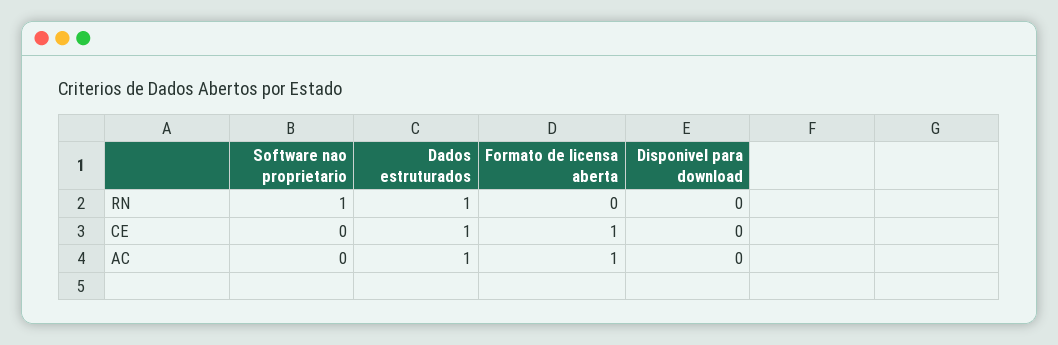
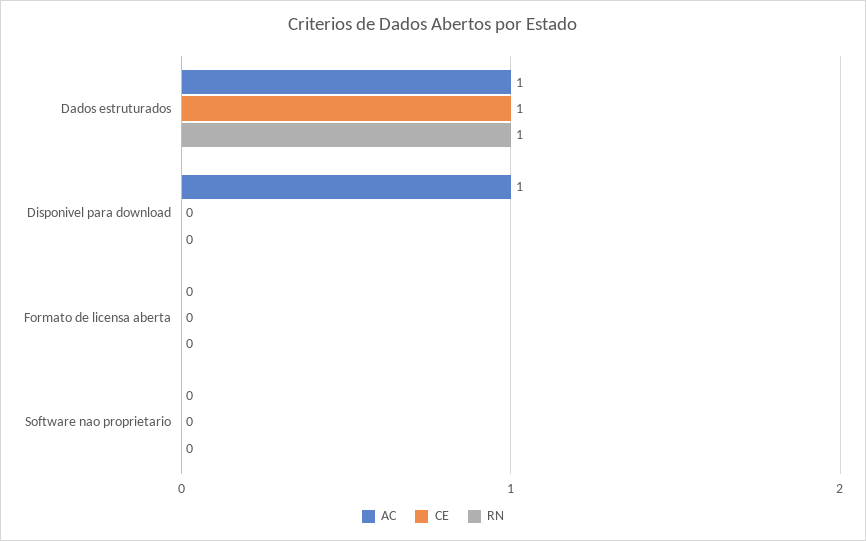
  {
    "RN": {
-     "Software nao proprietario": 1,
+     "Software nao proprietario": 0,
      "Dados estruturados": 1,
      "Formato de licensa aberta": 0,
      "Disponivel para download": 0
    },
    "CE": {
      "Software nao proprietario": 0,
      "Dados estruturados": 1,
-     "Formato de licensa aberta": 1,
+     "Formato de licensa aberta": 0,
      "Disponivel para download": 0
    },
    "AC": {
      "Software nao proprietario": 0,
      "Dados estruturados": 1,
-     "Formato de licensa aberta": 1,
+     "Formato de licensa aberta": 0,
-     "Disponivel para download": 0
+     "Disponivel para download": 1
    }
  }

